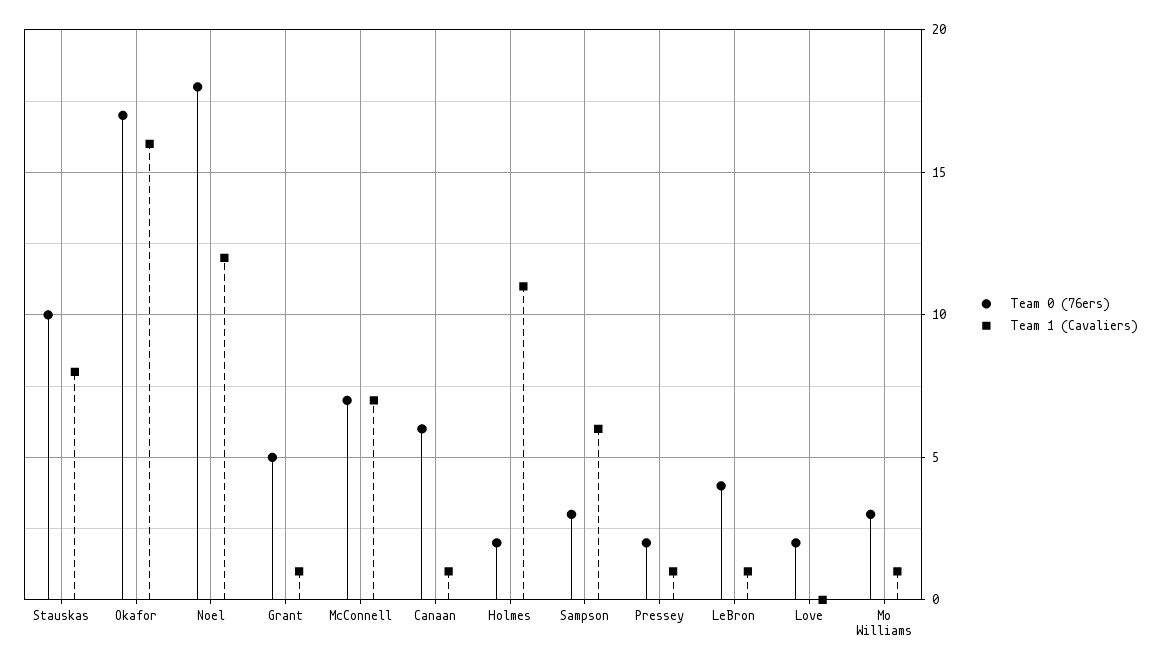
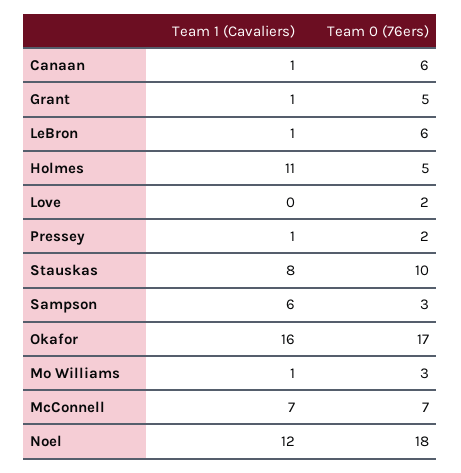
  {
    "Team 0 (76ers)": {
      "Stauskas": 10,
      "Okafor": 17,
      "Noel": 18,
      "Grant": 5,
      "McConnell": 7,
      "Canaan": 6,
-     "Holmes": 2,
+     "Holmes": 5,
      "Sampson": 3,
      "Pressey": 2,
-     "LeBron": 4,
+     "LeBron": 6,
      "Love": 2,
      "Mo Williams": 3
    },
    "Team 1 (Cavaliers)": {
      "Stauskas": 8,
      "Okafor": 16,
      "Noel": 12,
      "Grant": 1,
      "McConnell": 7,
      "Canaan": 1,
      "Holmes": 11,
      "Sampson": 6,
      "Pressey": 1,
      "LeBron": 1,
      "Love": 0,
      "Mo Williams": 1
    }
  }

